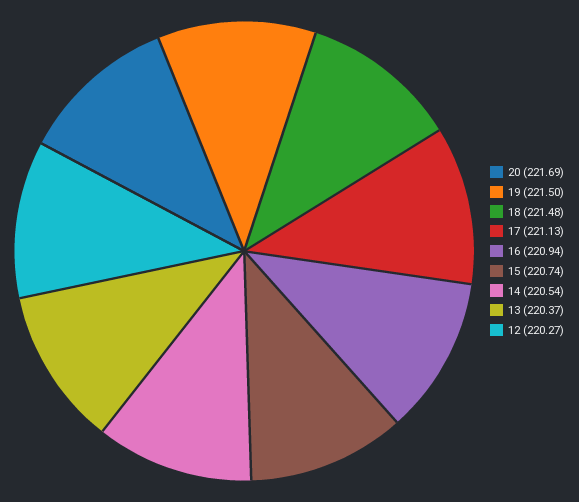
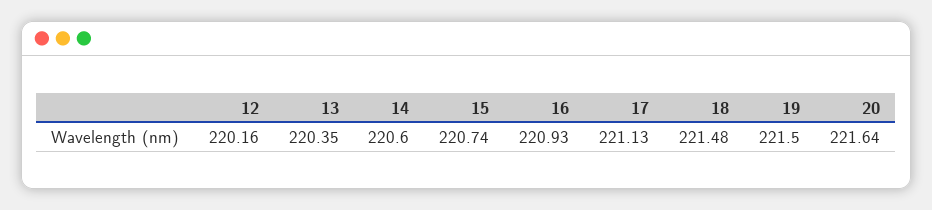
  {
-   "20": 221.69,
+   "20": 221.64,
    "19": 221.5,
    "18": 221.48,
    "17": 221.13,
-   "16": 220.94,
+   "16": 220.93,
    "15": 220.74,
-   "14": 220.54,
+   "14": 220.6,
-   "13": 220.37,
+   "13": 220.35,
-   "12": 220.27
+   "12": 220.16
  }

